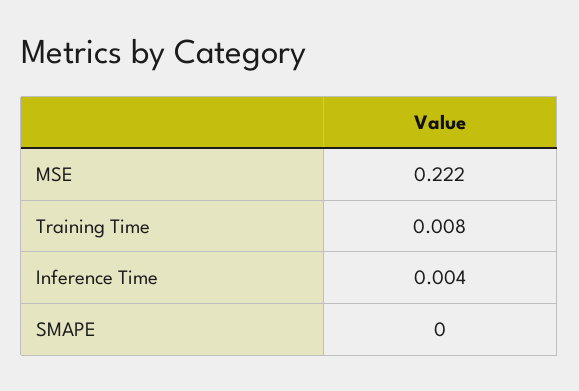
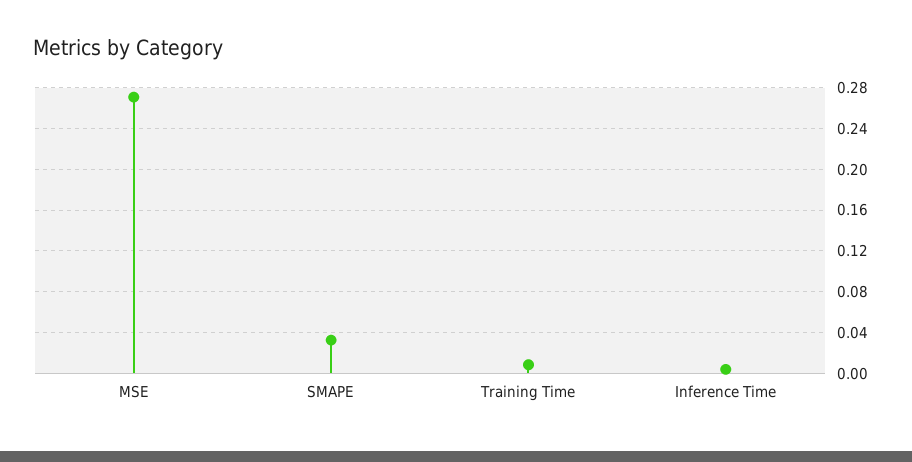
  {
-   "MSE": 0.222,
+   "MSE": 0.27,
    "Training Time": 0.008,
    "Inference Time": 0.004,
-   "SMAPE": 0
+   "SMAPE": 0.03
  }

